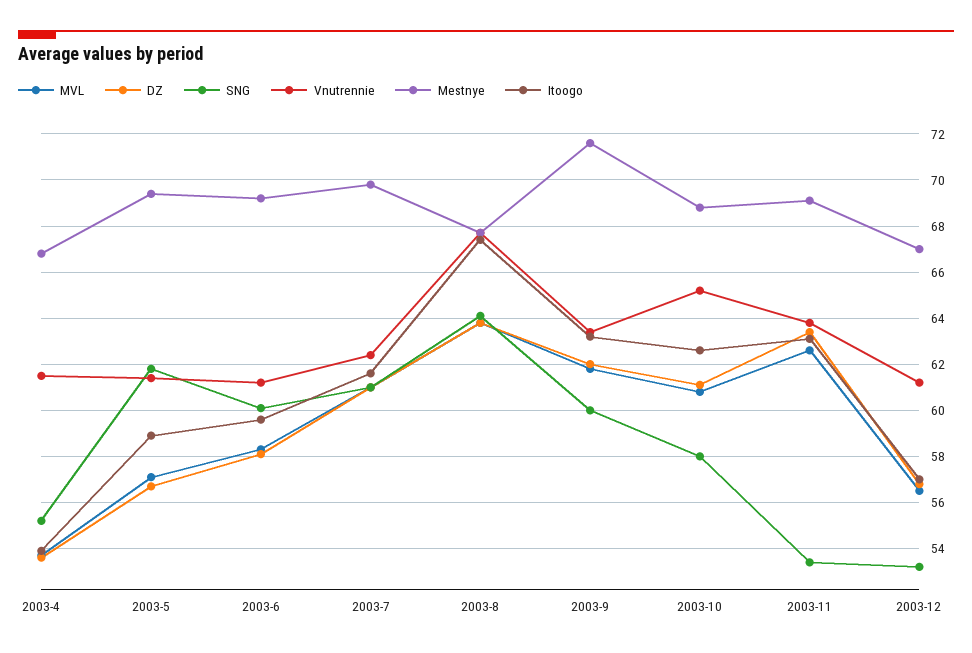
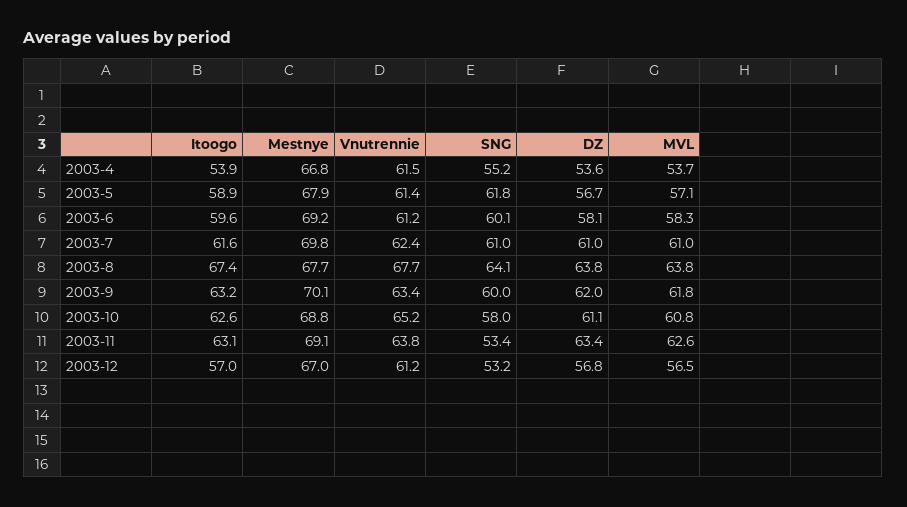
  {
    "MVL": {
      "2003-4": 53.7,
      "2003-5": 57.1,
      "2003-6": 58.3,
      "2003-7": 61,
      "2003-8": 63.8,
      "2003-9": 61.8,
      "2003-10": 60.8,
      "2003-11": 62.6,
      "2003-12": 56.5
    },
    "DZ": {
      "2003-4": 53.6,
      "2003-5": 56.7,
      "2003-6": 58.1,
      "2003-7": 61,
      "2003-8": 63.8,
      "2003-9": 62,
      "2003-10": 61.1,
      "2003-11": 63.4,
      "2003-12": 56.8
    },
    "SNG": {
      "2003-4": 55.2,
      "2003-5": 61.8,
      "2003-6": 60.1,
      "2003-7": 61,
      "2003-8": 64.1,
      "2003-9": 60,
      "2003-10": 58,
      "2003-11": 53.4,
      "2003-12": 53.2
    },
    "Vnutrennie": {
      "2003-4": 61.5,
      "2003-5": 61.4,
      "2003-6": 61.2,
      "2003-7": 62.4,
      "2003-8": 67.7,
      "2003-9": 63.4,
      "2003-10": 65.2,
      "2003-11": 63.8,
      "2003-12": 61.2
    },
    "Mestnye": {
      "2003-4": 66.8,
-     "2003-5": 69.5,
+     "2003-5": 67.9,
      "2003-6": 69.2,
      "2003-7": 69.8,
      "2003-8": 67.7,
-     "2003-9": 71.5,
+     "2003-9": 70.1,
      "2003-10": 68.8,
      "2003-11": 69.1,
      "2003-12": 67
    },
    "Itoogo": {
      "2003-4": 53.9,
      "2003-5": 58.9,
      "2003-6": 59.6,
      "2003-7": 61.6,
      "2003-8": 67.4,
      "2003-9": 63.2,
      "2003-10": 62.6,
      "2003-11": 63.1,
      "2003-12": 57
    }
  }

